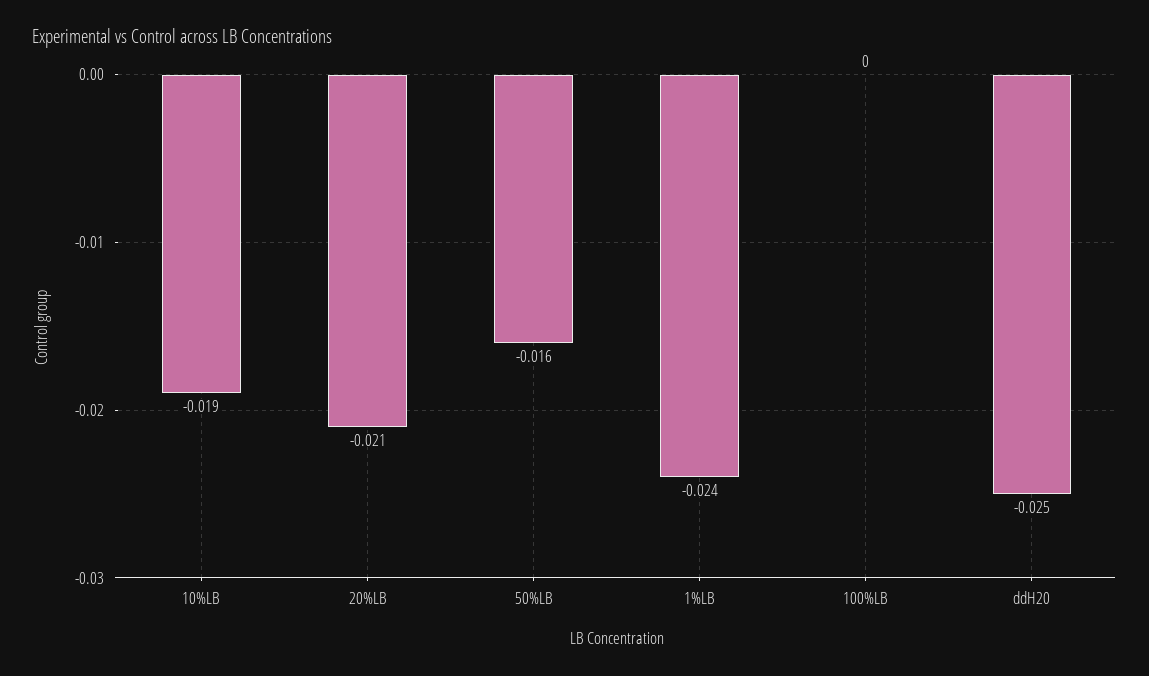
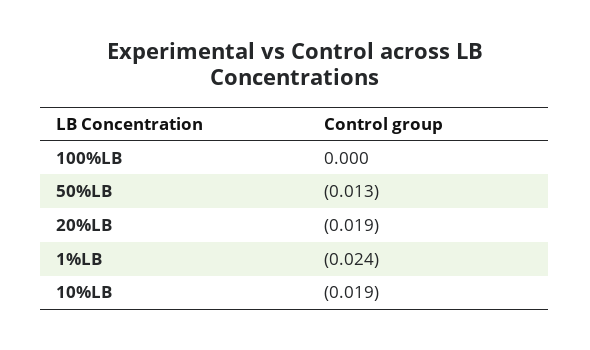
  {
    "10%LB": -0.019,
-   "20%LB": -0.021,
+   "20%LB": -0.019,
-   "50%LB": -0.016,
+   "50%LB": -0.013,
    "1%LB": -0.024,
-   "100%LB": 0,
+   "100%LB": 0
-   "ddH20": -0.025
  }

